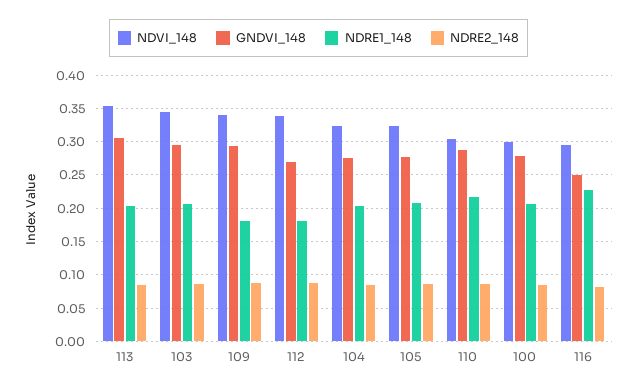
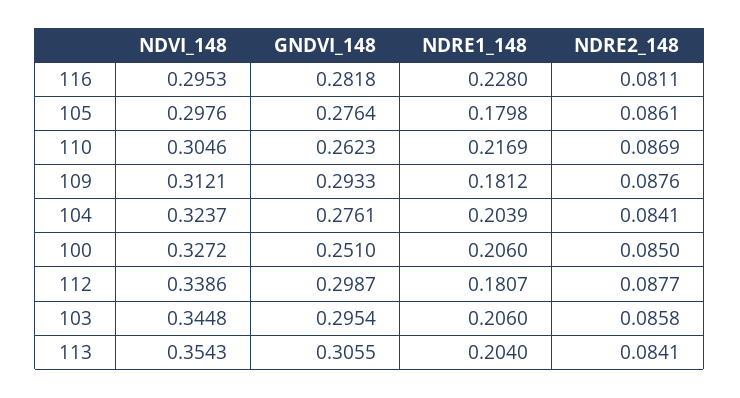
  {
    "NDVI_148": {
      "113": 0.3543,
      "103": 0.3448,
-     "109": 0.34,
+     "109": 0.3121,
      "112": 0.3386,
      "104": 0.3237,
-     "105": 0.32,
+     "105": 0.2976,
      "110": 0.3046,
-     "100": 0.3,
+     "100": 0.3272,
      "116": 0.2953
    },
    "GNDVI_148": {
      "113": 0.3055,
      "103": 0.2954,
      "109": 0.2933,
-     "112": 0.27,
+     "112": 0.2987,
      "104": 0.2761,
      "105": 0.2764,
-     "110": 0.29,
+     "110": 0.2623,
-     "100": 0.28,
+     "100": 0.251,
-     "116": 0.25
+     "116": 0.2818
    },
    "NDRE1_148": {
      "113": 0.204,
      "103": 0.206,
      "109": 0.1812,
      "112": 0.1807,
      "104": 0.2039,
-     "105": 0.21,
+     "105": 0.1798,
      "110": 0.2169,
      "100": 0.206,
      "116": 0.228
    },
    "NDRE2_148": {
      "113": 0.0841,
      "103": 0.0858,
      "109": 0.0876,
      "112": 0.0877,
      "104": 0.0841,
      "105": 0.0861,
      "110": 0.0869,
      "100": 0.085,
      "116": 0.0811
    }
  }

